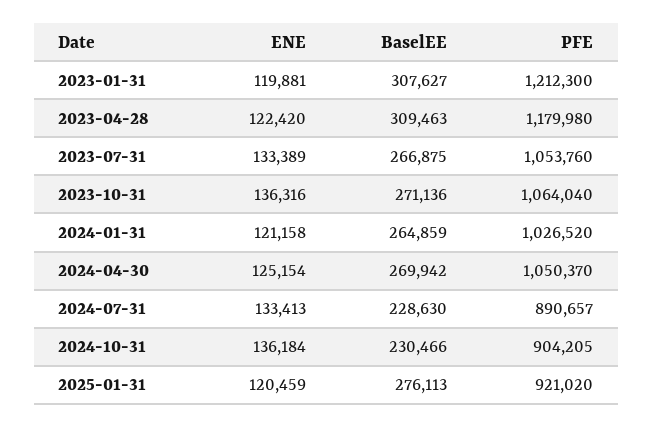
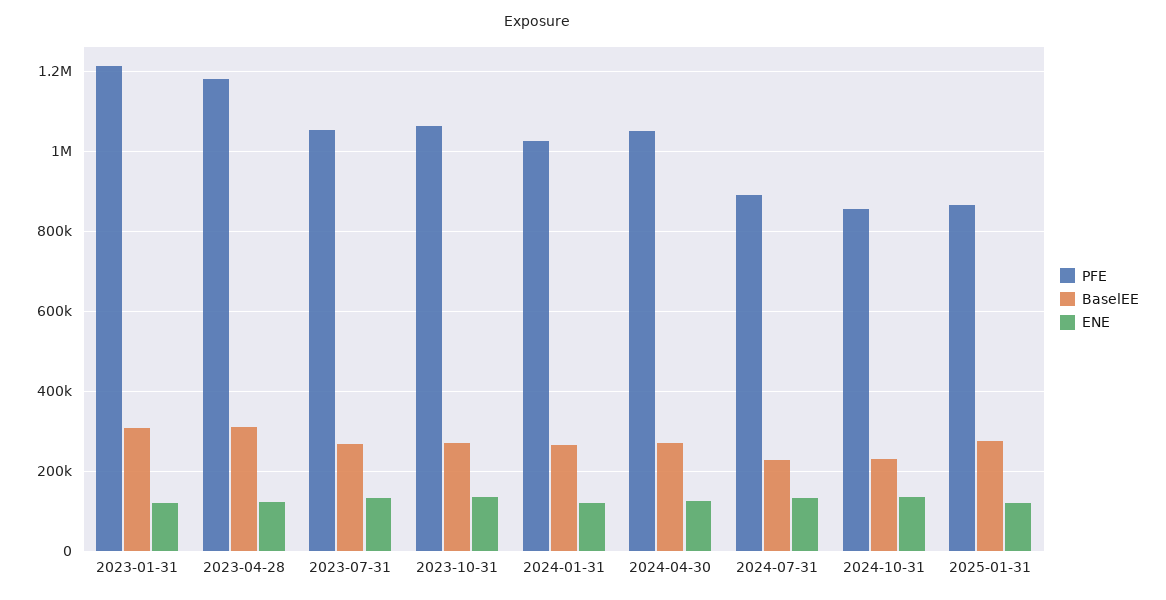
  {
    "ENE": {
      "2023-01-31": 119881,
      "2023-04-28": 122420,
      "2023-07-31": 133389,
      "2023-10-31": 136316,
      "2024-01-31": 121158,
      "2024-04-30": 125154,
      "2024-07-31": 133413,
      "2024-10-31": 136184,
      "2025-01-31": 120459
    },
    "BaselEE": {
      "2023-01-31": 307627,
      "2023-04-28": 309463,
      "2023-07-31": 266875,
      "2023-10-31": 271136,
      "2024-01-31": 264859,
      "2024-04-30": 269942,
      "2024-07-31": 228630,
      "2024-10-31": 230466,
      "2025-01-31": 276113
    },
    "PFE": {
      "2023-01-31": 1212300,
      "2023-04-28": 1179980,
      "2023-07-31": 1053760,
      "2023-10-31": 1064040,
      "2024-01-31": 1026520,
      "2024-04-30": 1050370,
      "2024-07-31": 890657,
-     "2024-10-31": 904205,
+     "2024-10-31": 860000,
-     "2025-01-31": 921020
+     "2025-01-31": 860000
    }
  }

